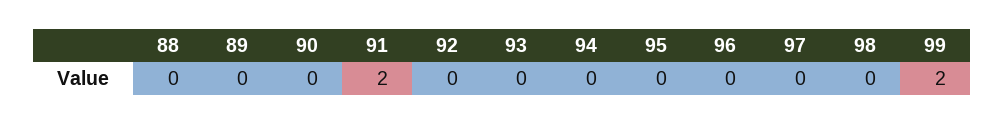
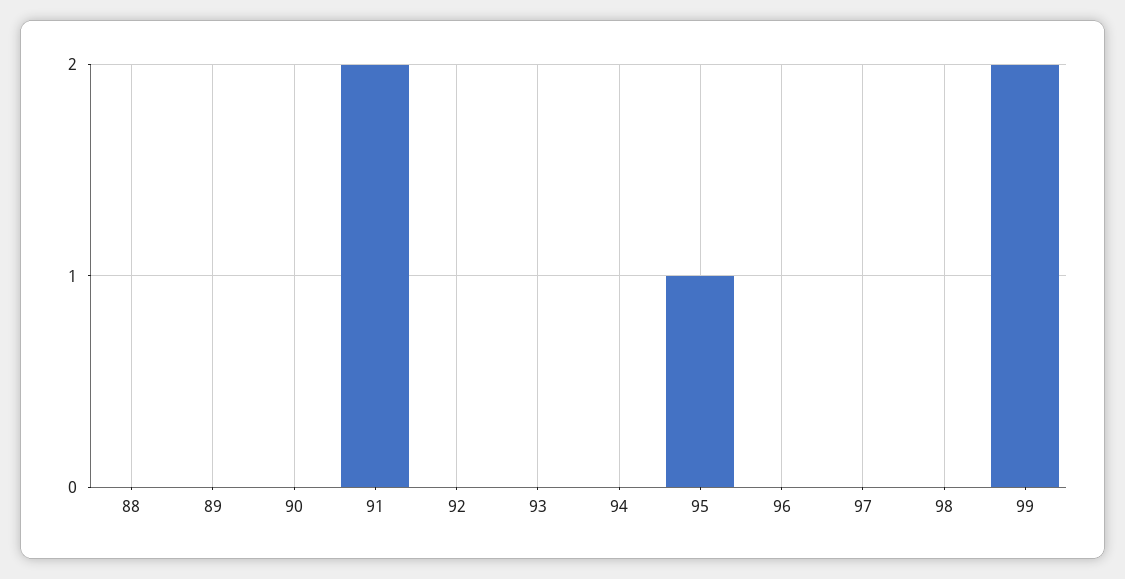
  {
    "88": 0,
    "89": 0,
    "90": 0,
    "91": 2,
    "92": 0,
    "93": 0,
    "94": 0,
-   "95": 0,
+   "95": 1,
    "96": 0,
    "97": 0,
    "98": 0,
    "99": 2
  }

